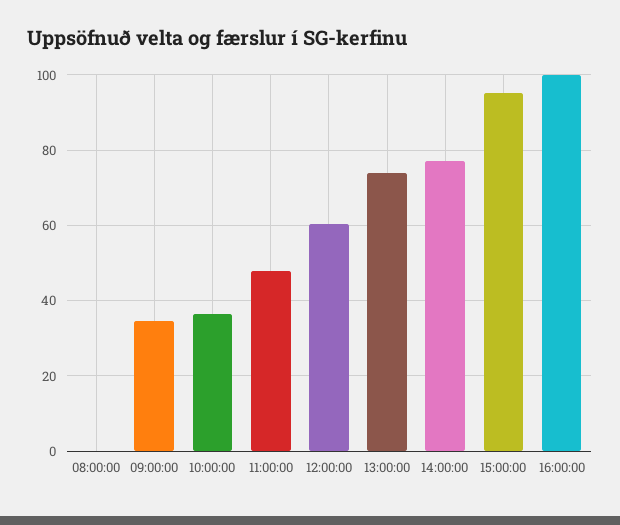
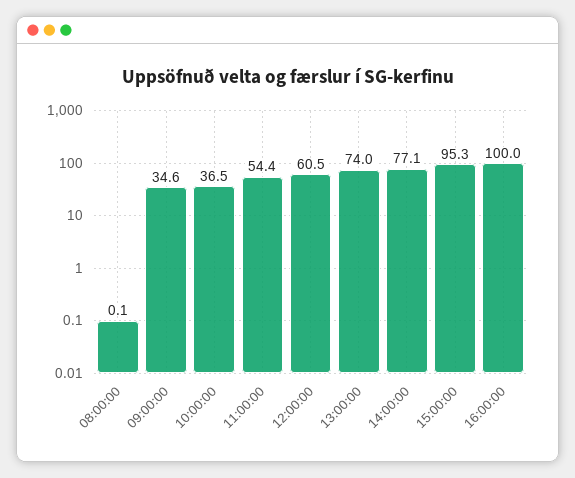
  {
    "08:00:00": 0.1,
    "09:00:00": 34.6,
    "10:00:00": 36.5,
-   "11:00:00": 48,
+   "11:00:00": 54.4,
    "12:00:00": 60.5,
    "13:00:00": 74,
    "14:00:00": 77.1,
    "15:00:00": 95.3,
    "16:00:00": 100
  }

